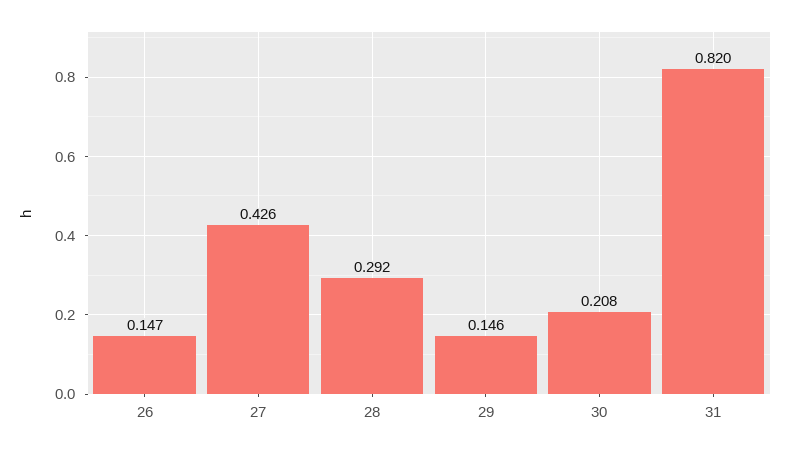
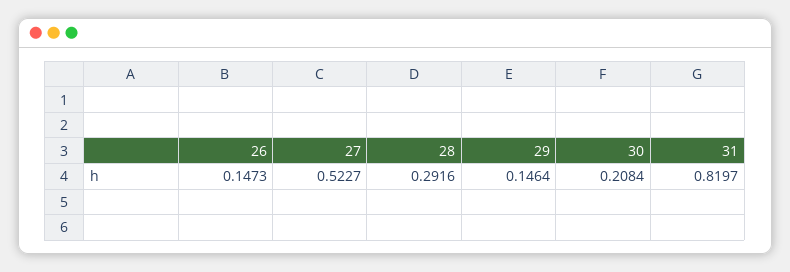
  {
    "26": 0.1473,
-   "27": 0.426,
+   "27": 0.5227,
    "28": 0.2916,
    "29": 0.1464,
    "30": 0.2084,
    "31": 0.8197
  }

